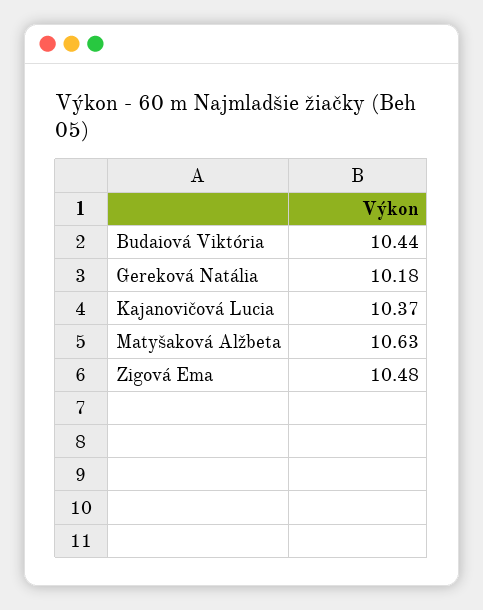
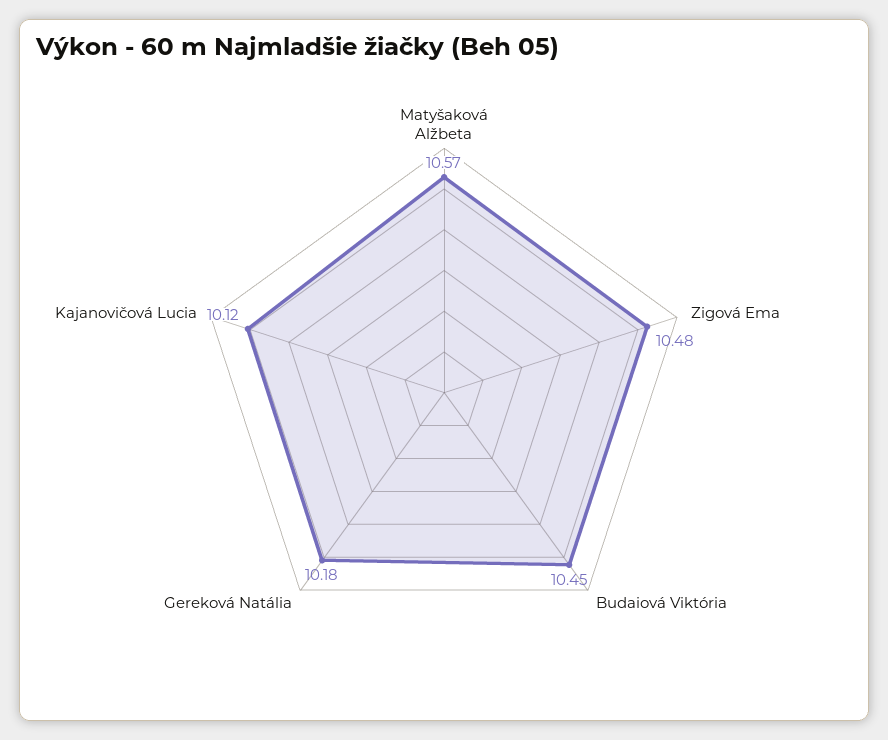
  {
-   "Budaiová Viktória": 10.44,
+   "Budaiová Viktória": 10.45,
    "Gereková Natália": 10.18,
-   "Kajanovičová Lucia": 10.37,
+   "Kajanovičová Lucia": 10.12,
-   "Matyšaková Alžbeta": 10.63,
+   "Matyšaková Alžbeta": 10.57,
    "Zigová Ema": 10.48
  }

